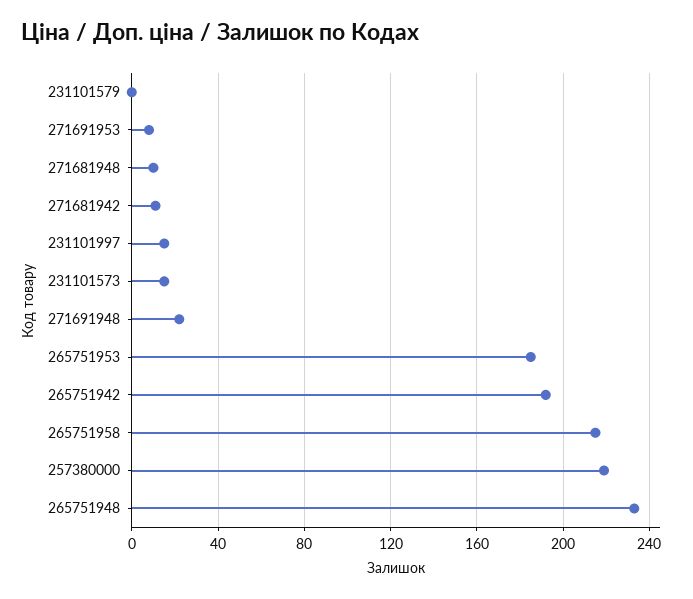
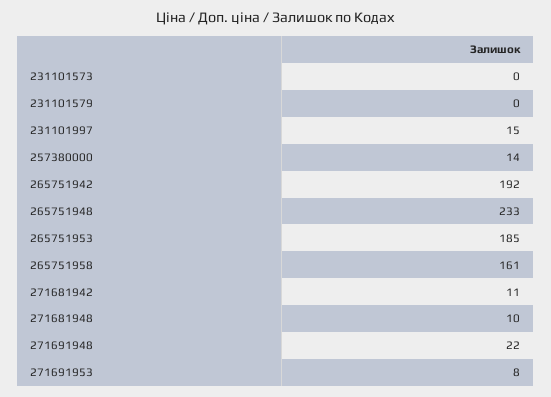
  {
    "231101579": 0,
    "271691953": 8,
    "271681948": 10,
    "271681942": 11,
    "231101997": 15,
-   "231101573": 15,
+   "231101573": 0,
    "271691948": 22,
    "265751953": 185,
    "265751942": 192,
-   "265751958": 215,
+   "265751958": 161,
-   "257380000": 220,
+   "257380000": 14,
    "265751948": 233
  }

